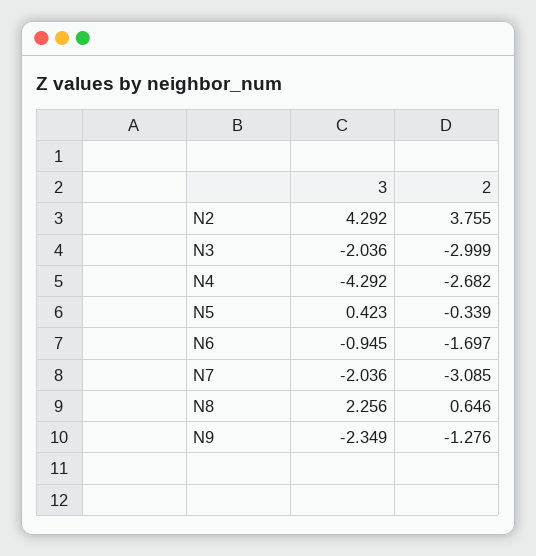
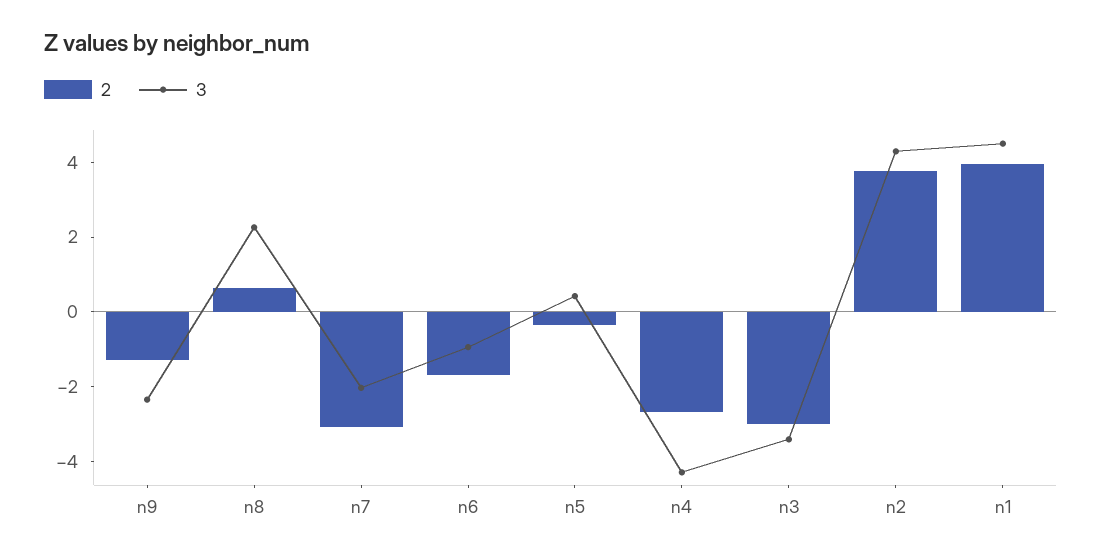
  {
    "3": {
      "N2": 4.292,
-     "N3": -2.036,
+     "N3": -3.5,
      "N4": -4.292,
      "N5": 0.423,
      "N6": -0.945,
      "N7": -2.036,
      "N8": 2.256,
-     "N9": -2.349
+     "N9": -2.349,
+     "n1": 4.5
    },
    "2": {
      "N2": 3.755,
      "N3": -2.999,
      "N4": -2.682,
      "N5": -0.339,
      "N6": -1.697,
      "N7": -3.085,
      "N8": 0.646,
-     "N9": -1.276
+     "N9": -1.276,
+     "n1": 4
    }
  }

